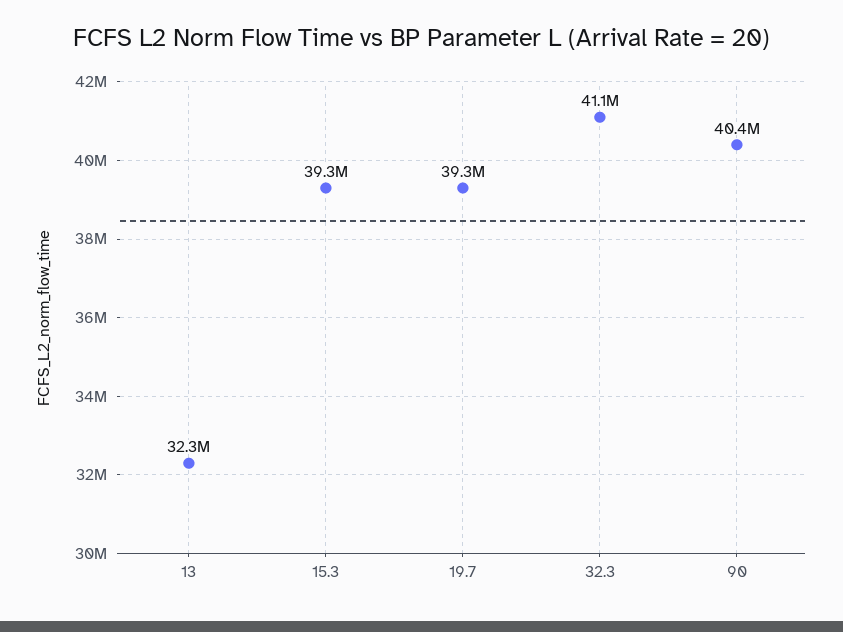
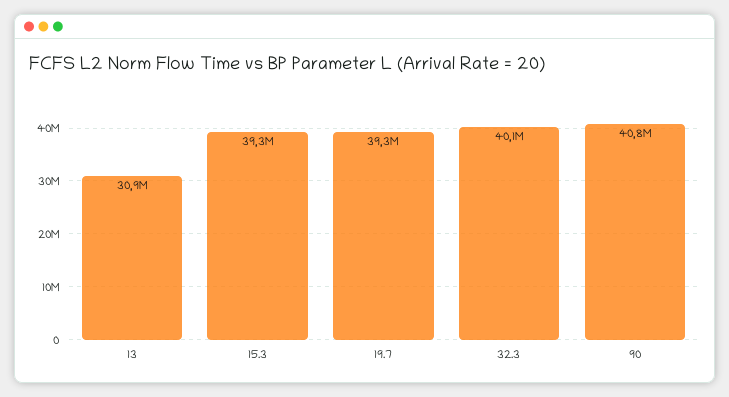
  {
-   "13": 32300000,
+   "13": 30900000,
    "15.3": 39300000,
    "19.7": 39300000,
-   "32.3": 41100000,
+   "32.3": 40100000,
-   "90": 40400000
+   "90": 40800000
  }

